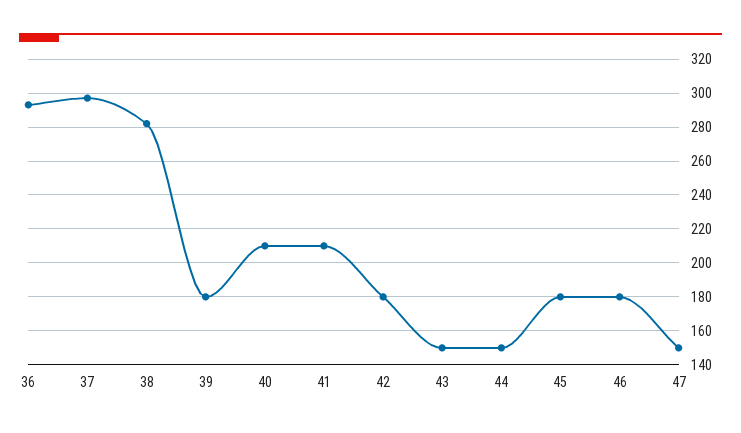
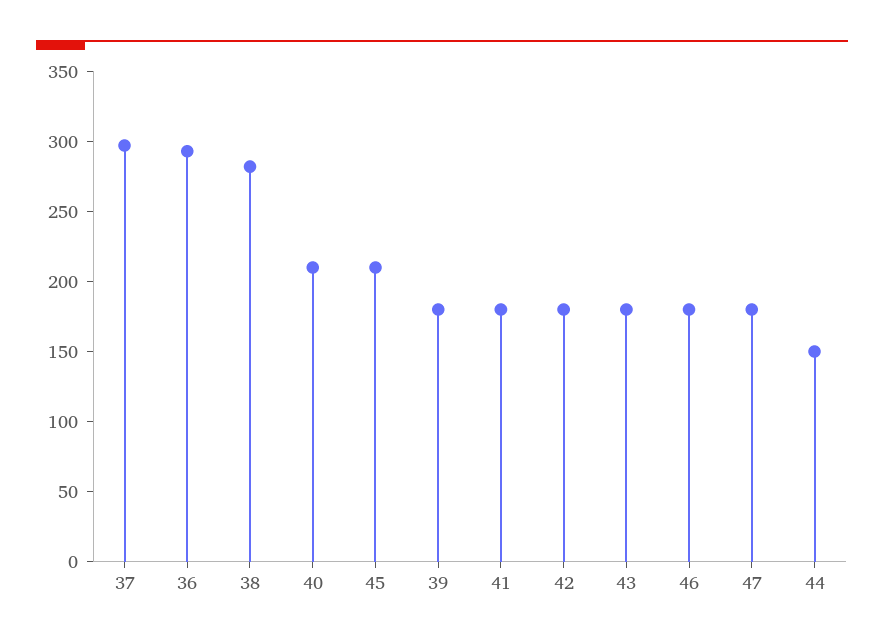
  {
    "36": 295,
    "37": 295,
    "38": 280,
    "39": 180,
    "40": 210,
-   "41": 210,
+   "41": 180,
    "42": 180,
-   "43": 150,
+   "43": 180,
    "44": 150,
-   "45": 180,
+   "45": 210,
    "46": 180,
-   "47": 150
+   "47": 180
  }

